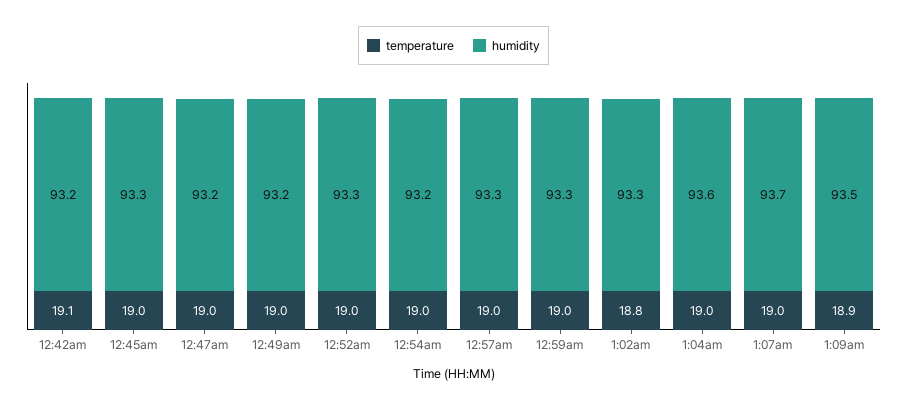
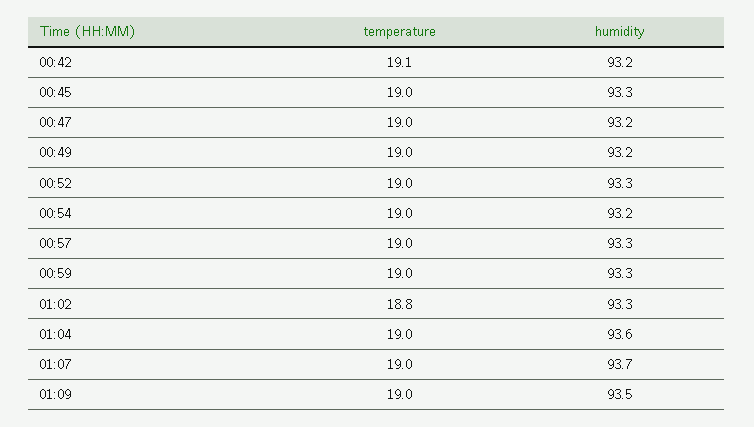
  {
    "temperature": {
      "12:42am": 19.1,
      "12:45am": 19,
      "12:47am": 19,
      "12:49am": 19,
      "12:52am": 19,
      "12:54am": 19,
      "12:57am": 19,
      "12:59am": 19,
      "1:02am": 18.8,
      "1:04am": 19,
      "1:07am": 19,
-     "1:09am": 18.9
+     "1:09am": 19
    },
    "humidity": {
      "12:42am": 93.2,
      "12:45am": 93.3,
      "12:47am": 93.2,
      "12:49am": 93.2,
      "12:52am": 93.3,
      "12:54am": 93.2,
      "12:57am": 93.3,
      "12:59am": 93.3,
      "1:02am": 93.3,
      "1:04am": 93.6,
      "1:07am": 93.7,
      "1:09am": 93.5
    }
  }

